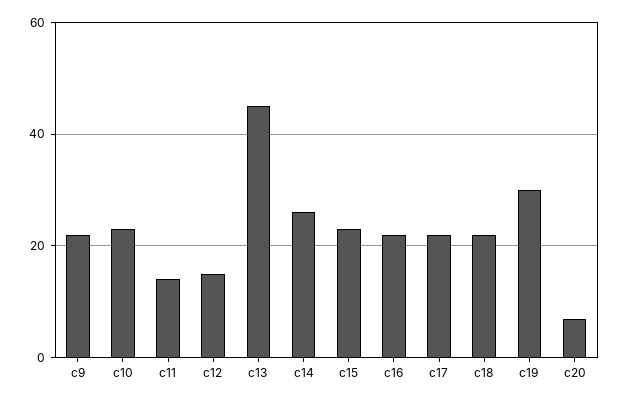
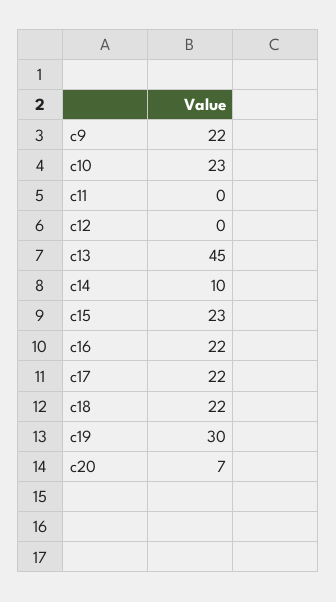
  {
    "c9": 22,
    "c10": 23,
-   "c11": 15,
+   "c11": 0,
-   "c12": 15,
+   "c12": 0,
    "c13": 45,
-   "c14": 25,
+   "c14": 10,
    "c15": 23,
    "c16": 22,
    "c17": 22,
    "c18": 22,
    "c19": 30,
    "c20": 7
  }

